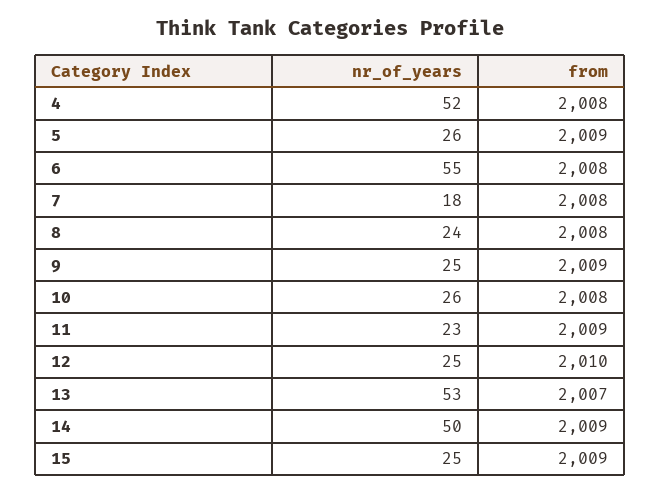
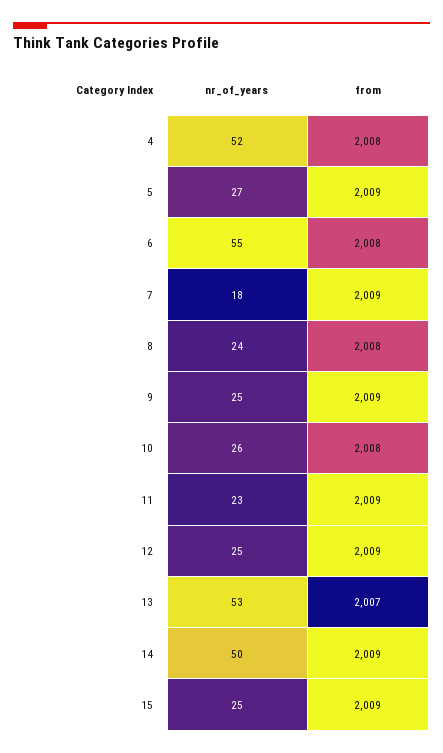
  {
    "nr_of_years": {
      "4": 52,
-     "5": 26,
+     "5": 27,
      "6": 55,
      "7": 18,
      "8": 24,
      "9": 25,
      "10": 26,
      "11": 23,
      "12": 25,
      "13": 53,
      "14": 50,
      "15": 25
    },
    "from": {
      "4": 2008,
      "5": 2009,
      "6": 2008,
-     "7": 2008,
+     "7": 2009,
      "8": 2008,
      "9": 2009,
      "10": 2008,
      "11": 2009,
-     "12": 2010,
+     "12": 2009,
      "13": 2007,
      "14": 2009,
      "15": 2009
    }
  }

